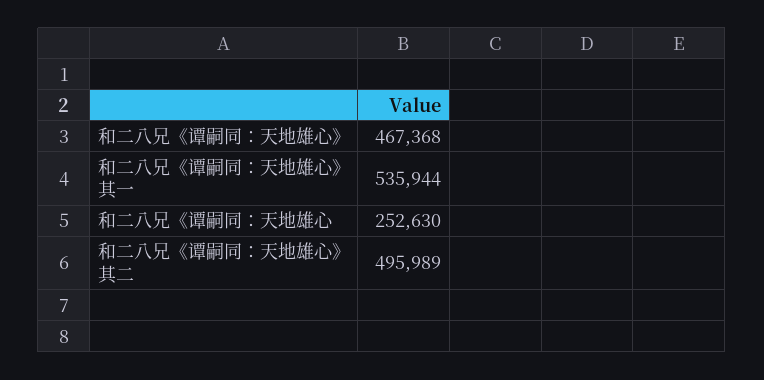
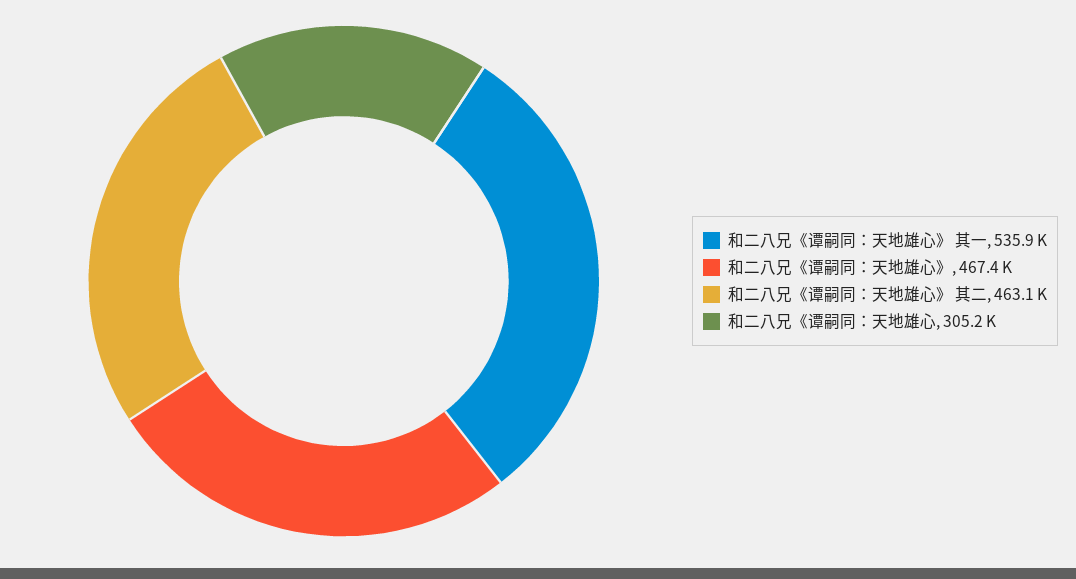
  {
    "和二八兄《谭嗣同：天地雄心》": 467368,
    "和二八兄《谭嗣同：天地雄心》 其一": 535944,
-   "和二八兄《谭嗣同：天地雄心": 252630,
+   "和二八兄《谭嗣同：天地雄心": 305200,
-   "和二八兄《谭嗣同：天地雄心》 其二": 495989
+   "和二八兄《谭嗣同：天地雄心》 其二": 463100
  }

